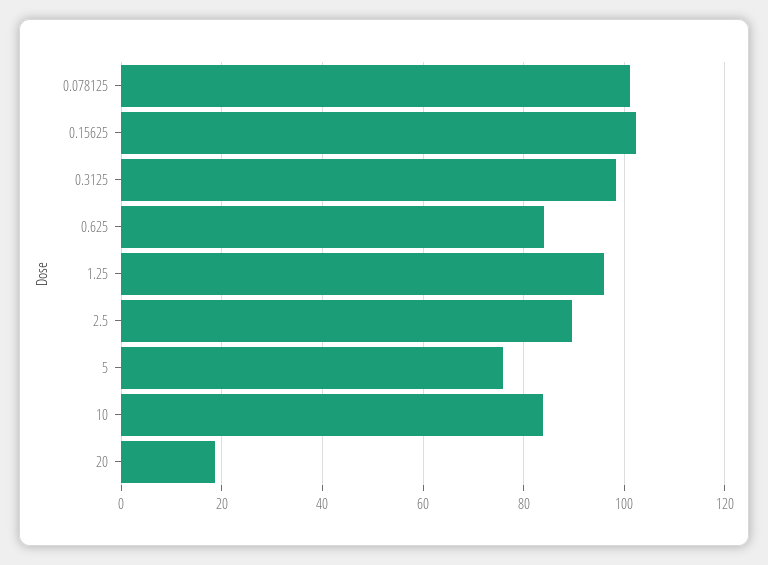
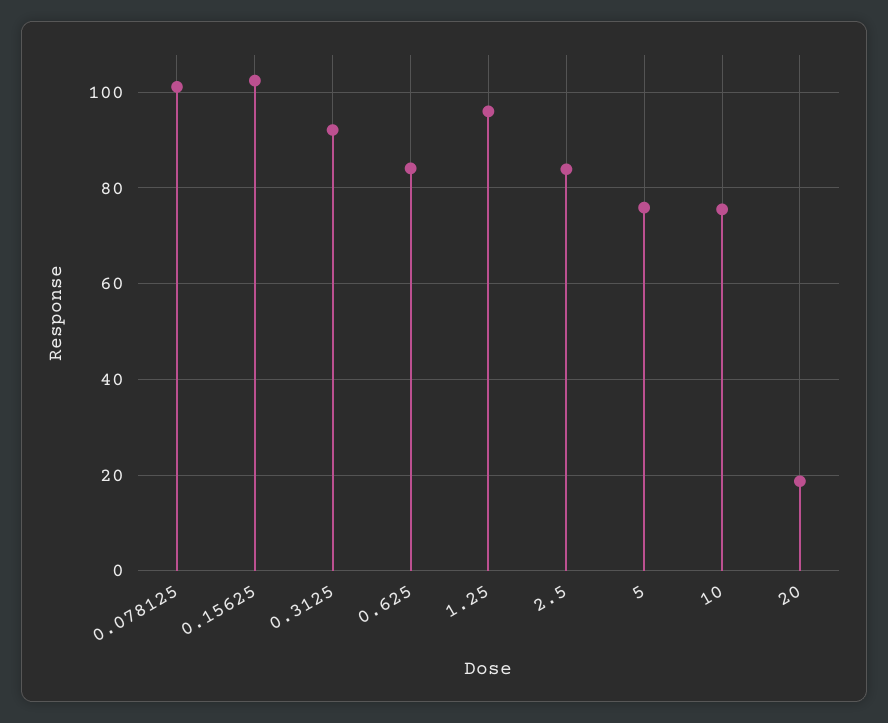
  {
    "0.078125": 102,
    "0.15625": 102,
-   "0.3125": 98,
+   "0.3125": 92,
    "0.625": 84,
    "1.25": 96,
-   "2.5": 90,
+   "2.5": 84,
    "5": 76,
-   "10": 84,
+   "10": 76,
    "20": 18
  }

